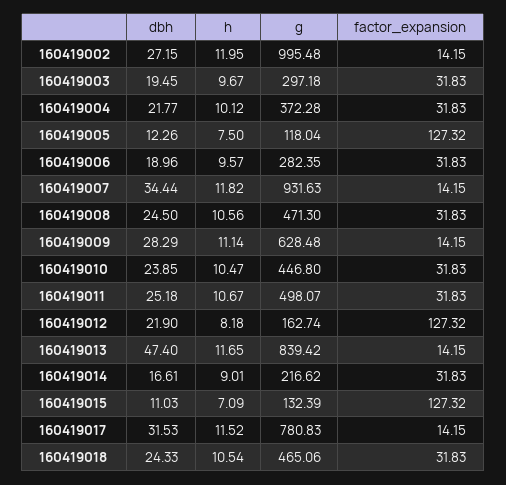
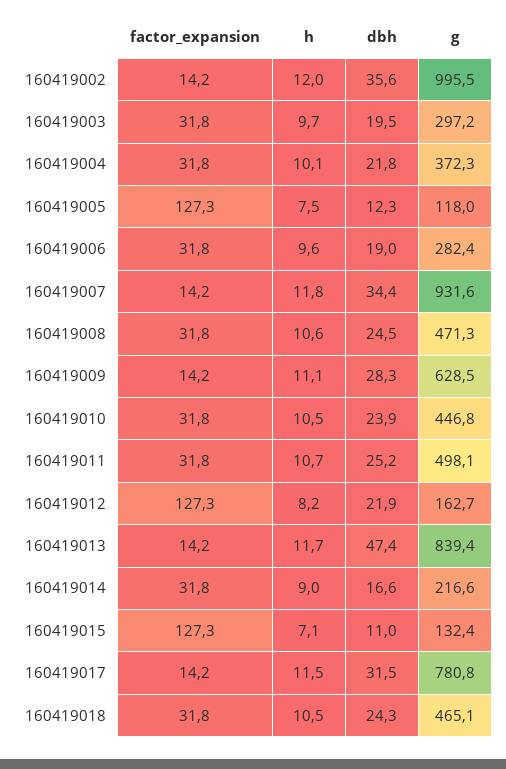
  {
    "dbh": {
-     "160419002": 27.15,
+     "160419002": 35.6,
      "160419003": 19.45,
      "160419004": 21.77,
      "160419005": 12.26,
      "160419006": 18.96,
      "160419007": 34.44,
      "160419008": 24.5,
      "160419009": 28.29,
      "160419010": 23.85,
      "160419011": 25.18,
      "160419012": 21.9,
      "160419013": 47.4,
      "160419014": 16.61,
      "160419015": 11.03,
      "160419017": 31.53,
      "160419018": 24.33
    },
    "h": {
      "160419002": 11.95,
      "160419003": 9.67,
      "160419004": 10.12,
      "160419005": 7.5,
      "160419006": 9.57,
      "160419007": 11.82,
      "160419008": 10.56,
      "160419009": 11.14,
      "160419010": 10.47,
      "160419011": 10.67,
      "160419012": 8.18,
      "160419013": 11.65,
      "160419014": 9.01,
      "160419015": 7.09,
      "160419017": 11.52,
      "160419018": 10.54
    },
    "g": {
      "160419002": 995.48,
      "160419003": 297.18,
      "160419004": 372.28,
      "160419005": 118.04,
      "160419006": 282.35,
      "160419007": 931.63,
      "160419008": 471.3,
      "160419009": 628.48,
      "160419010": 446.8,
      "160419011": 498.07,
      "160419012": 162.74,
      "160419013": 839.42,
      "160419014": 216.62,
      "160419015": 132.39,
      "160419017": 780.83,
      "160419018": 465.06
    },
    "factor_expansion": {
      "160419002": 14.15,
      "160419003": 31.83,
      "160419004": 31.83,
      "160419005": 127.32,
      "160419006": 31.83,
      "160419007": 14.15,
      "160419008": 31.83,
      "160419009": 14.15,
      "160419010": 31.83,
      "160419011": 31.83,
      "160419012": 127.32,
      "160419013": 14.15,
      "160419014": 31.83,
      "160419015": 127.32,
      "160419017": 14.15,
      "160419018": 31.83
    }
  }

